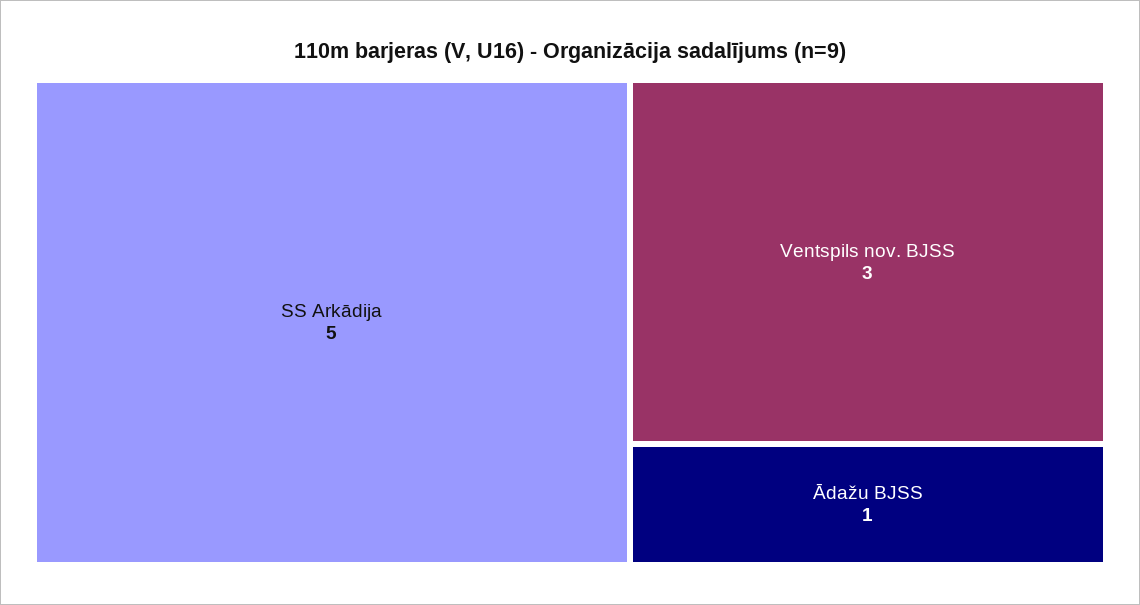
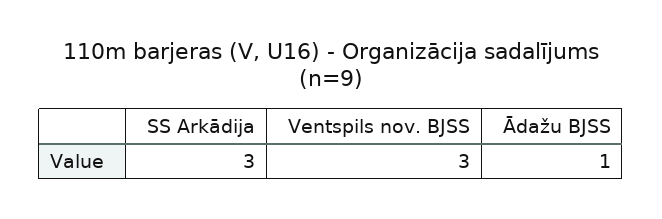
  {
-   "SS Arkādija": 5,
+   "SS Arkādija": 3,
    "Ventspils nov. BJSS": 3,
    "Ādažu BJSS": 1
  }

